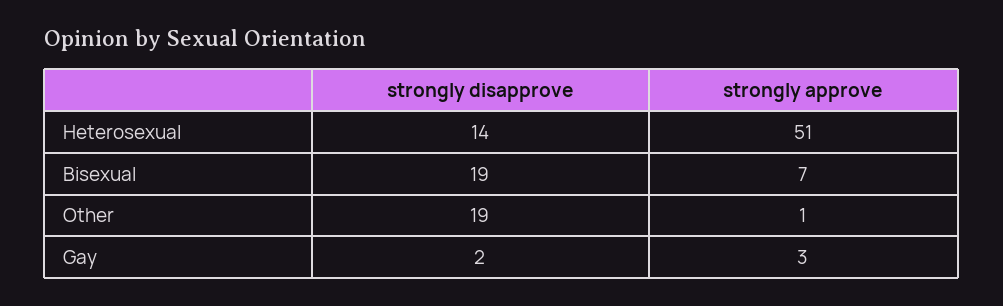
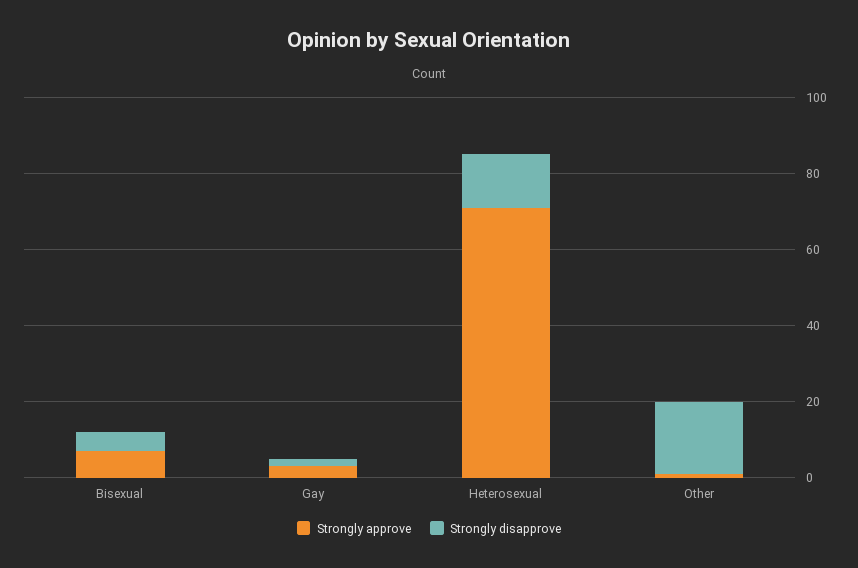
  {
    "strongly disapprove": {
      "Heterosexual": 14,
-     "Bisexual": 19,
+     "Bisexual": 5,
      "Other": 19,
      "Gay": 2
    },
    "strongly approve": {
-     "Heterosexual": 51,
+     "Heterosexual": 70,
      "Bisexual": 7,
      "Other": 1,
      "Gay": 3
    }
  }

